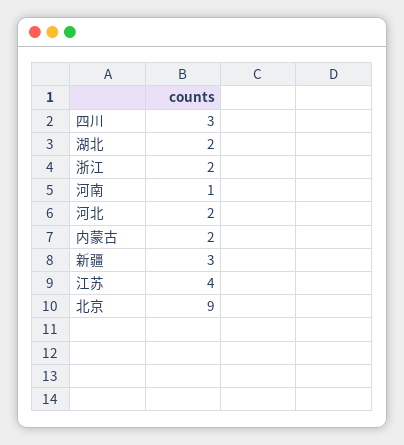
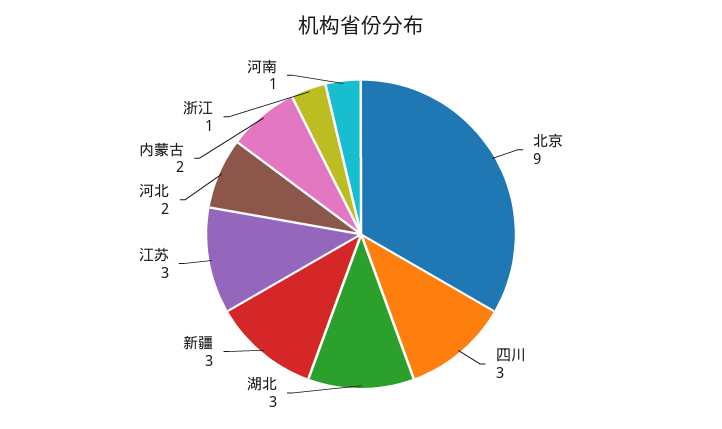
  {
    "四川": 3,
-   "湖北": 2,
+   "湖北": 3,
-   "浙江": 2,
+   "浙江": 1,
    "河南": 1,
    "河北": 2,
    "内蒙古": 2,
    "新疆": 3,
-   "江苏": 4,
+   "江苏": 3,
    "北京": 9
  }

